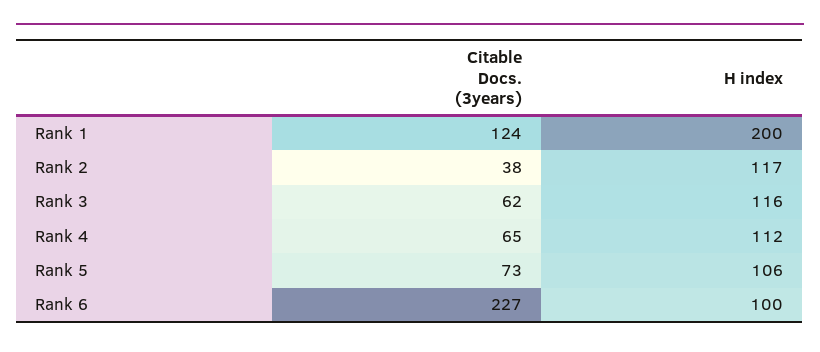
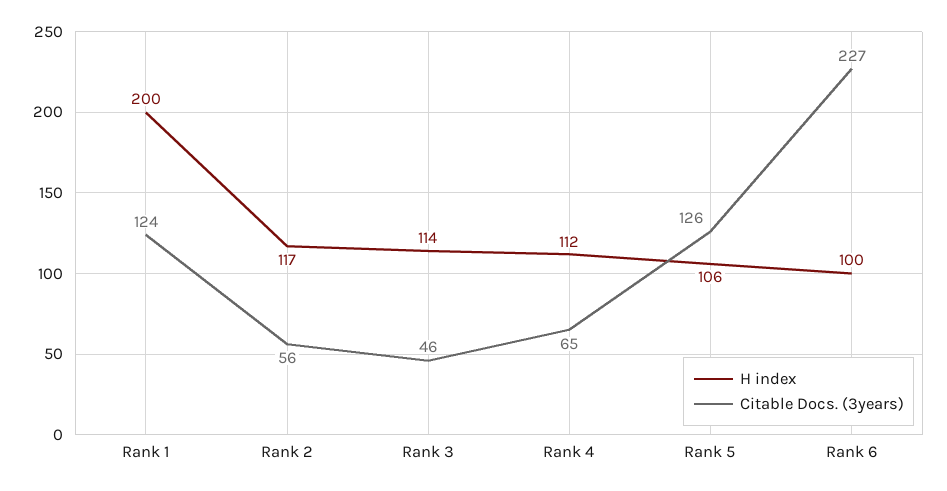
  {
    "Citable Docs. (3years)": {
      "Rank 1": 124,
-     "Rank 2": 38,
+     "Rank 2": 56,
-     "Rank 3": 62,
+     "Rank 3": 46,
      "Rank 4": 65,
-     "Rank 5": 73,
+     "Rank 5": 126,
      "Rank 6": 227
    },
    "H index": {
      "Rank 1": 200,
      "Rank 2": 117,
-     "Rank 3": 116,
+     "Rank 3": 114,
      "Rank 4": 112,
      "Rank 5": 106,
      "Rank 6": 100
    }
  }

